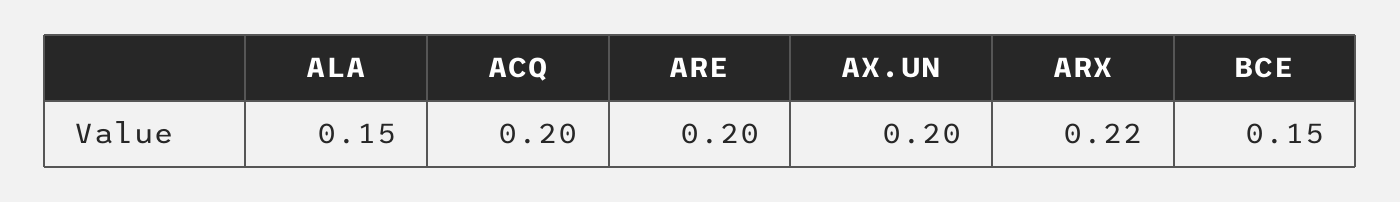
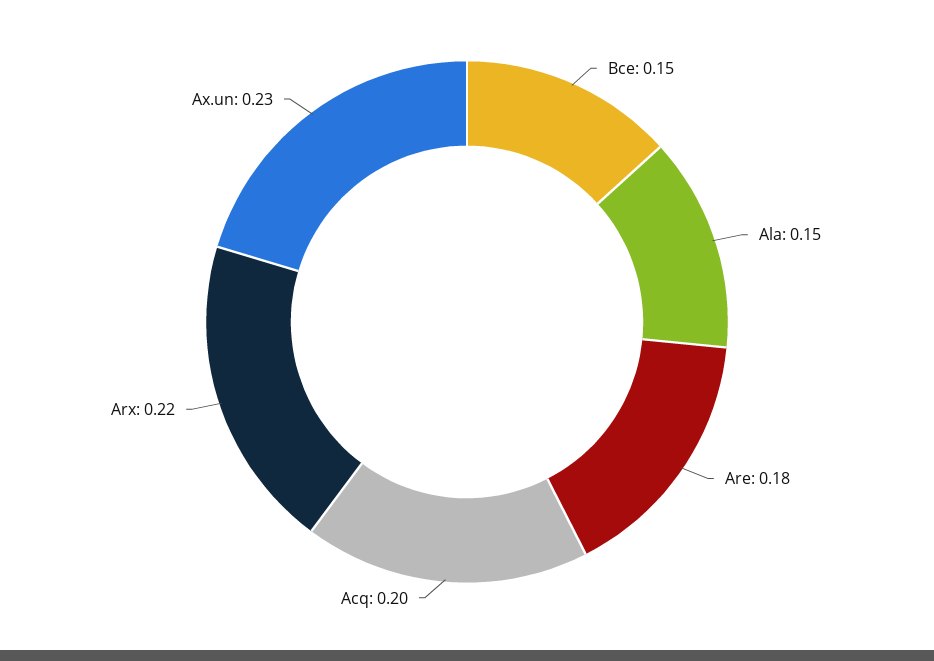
  {
    "ALA": 0.15,
    "ACQ": 0.2,
-   "ARE": 0.2,
+   "ARE": 0.18,
-   "AX.UN": 0.2,
+   "AX.UN": 0.23,
    "ARX": 0.22,
    "BCE": 0.15
  }

